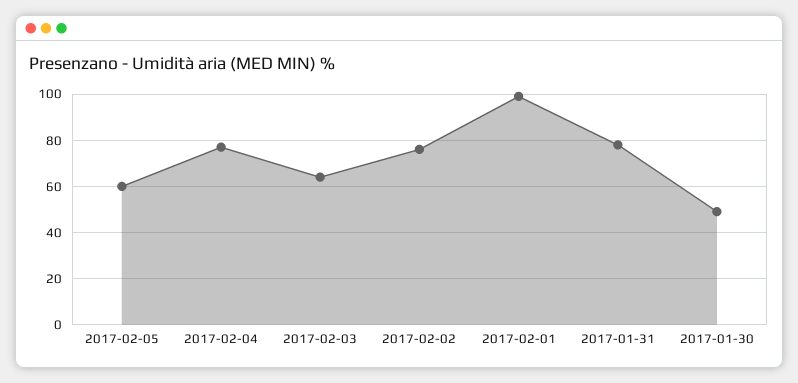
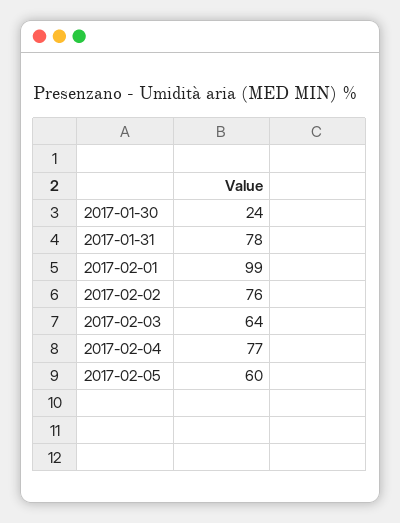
  {
    "2017-02-05": 60,
    "2017-02-04": 77,
    "2017-02-03": 64,
    "2017-02-02": 76,
    "2017-02-01": 99,
    "2017-01-31": 78,
-   "2017-01-30": 50
+   "2017-01-30": 24
  }

